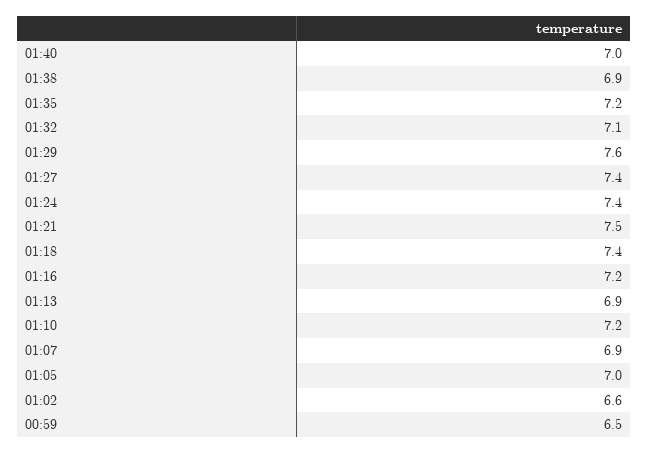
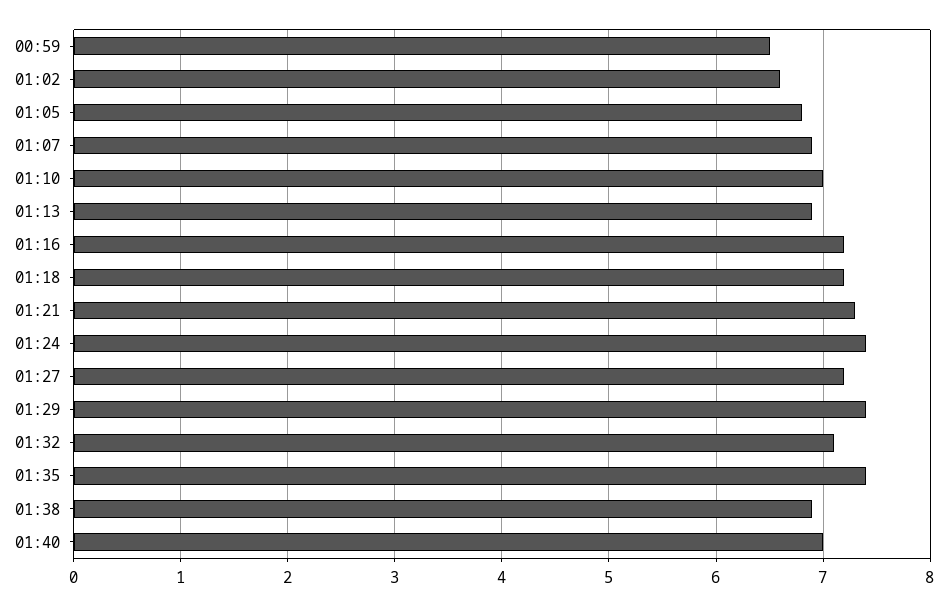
  {
    "01:40": 7,
    "01:38": 6.9,
-   "01:35": 7.2,
+   "01:35": 7.4,
    "01:32": 7.1,
-   "01:29": 7.6,
+   "01:29": 7.4,
-   "01:27": 7.4,
+   "01:27": 7.2,
    "01:24": 7.4,
-   "01:21": 7.5,
+   "01:21": 7.3,
-   "01:18": 7.4,
+   "01:18": 7.2,
    "01:16": 7.2,
    "01:13": 6.9,
-   "01:10": 7.2,
+   "01:10": 7,
    "01:07": 6.9,
-   "01:05": 7,
+   "01:05": 6.8,
    "01:02": 6.6,
    "00:59": 6.5
  }

